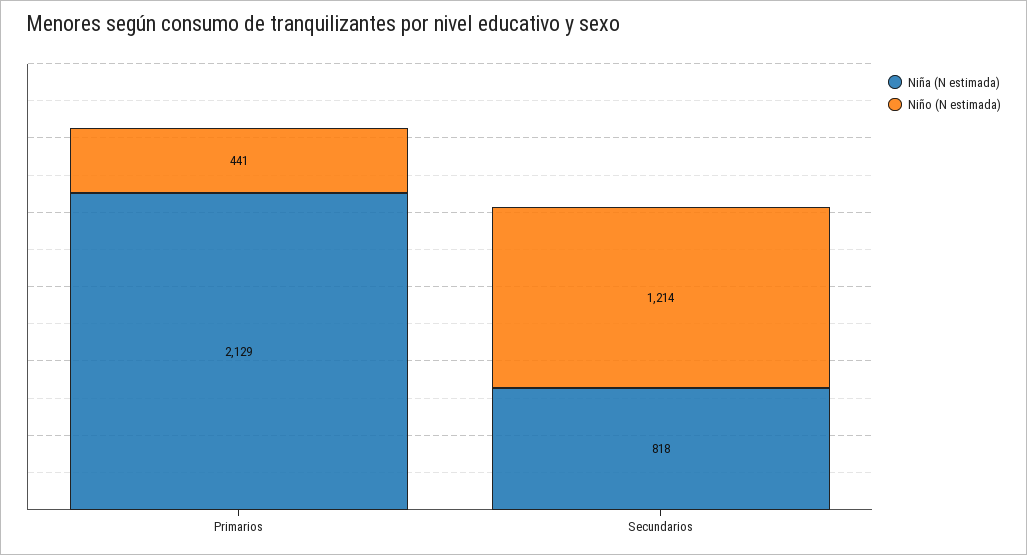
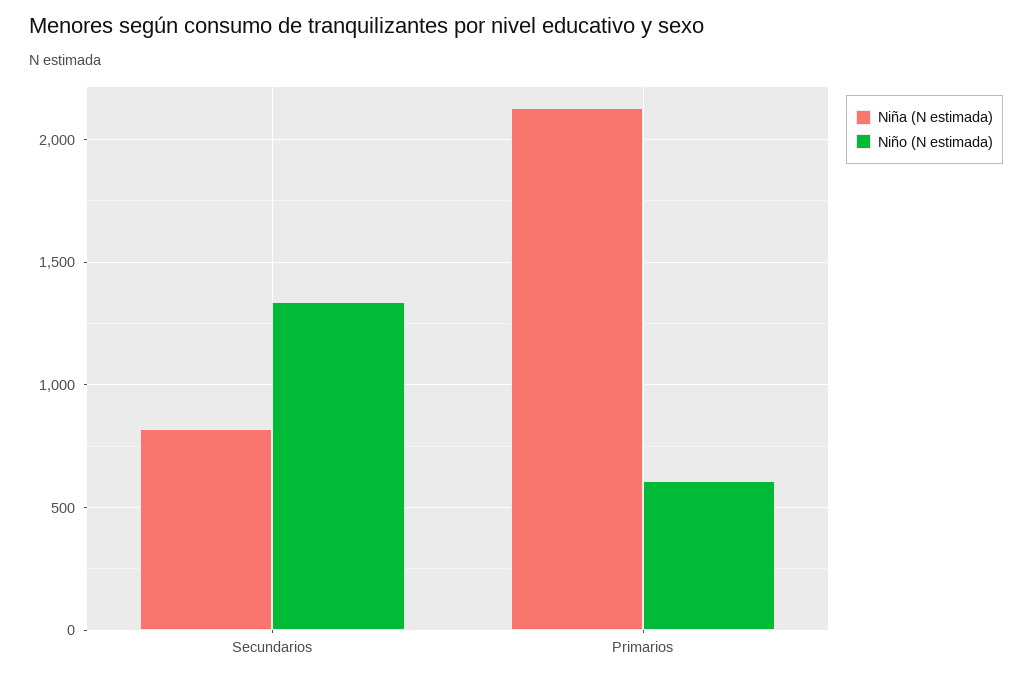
  {
    "Niña (N estimada)": {
      "Primarios": 2129,
      "Secundarios": 818
    },
    "Niño (N estimada)": {
-     "Primarios": 441,
+     "Primarios": 600,
-     "Secundarios": 1214
+     "Secundarios": 1350
    }
  }

